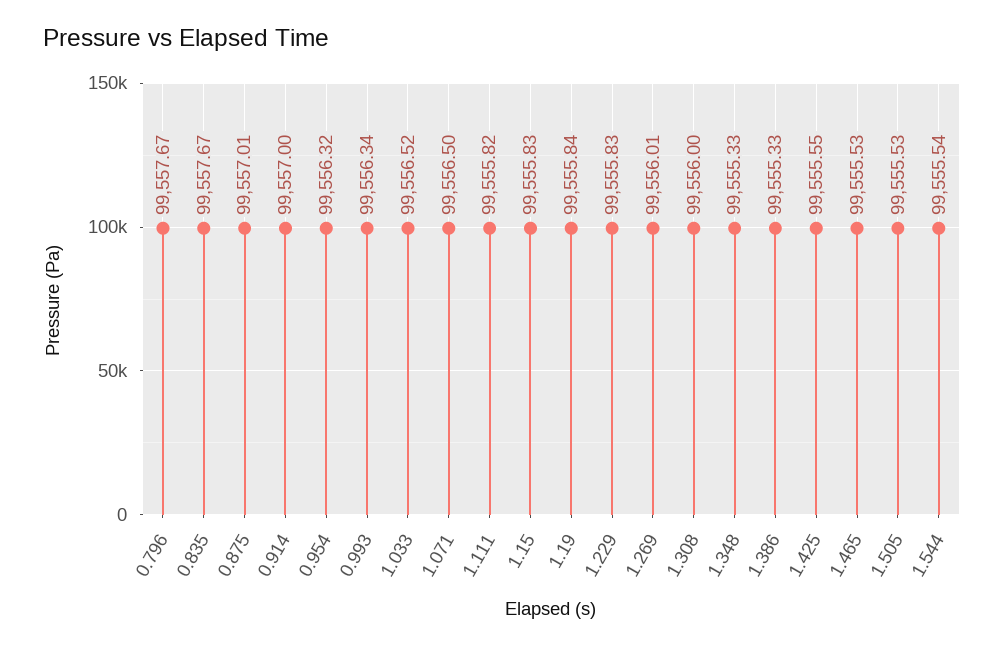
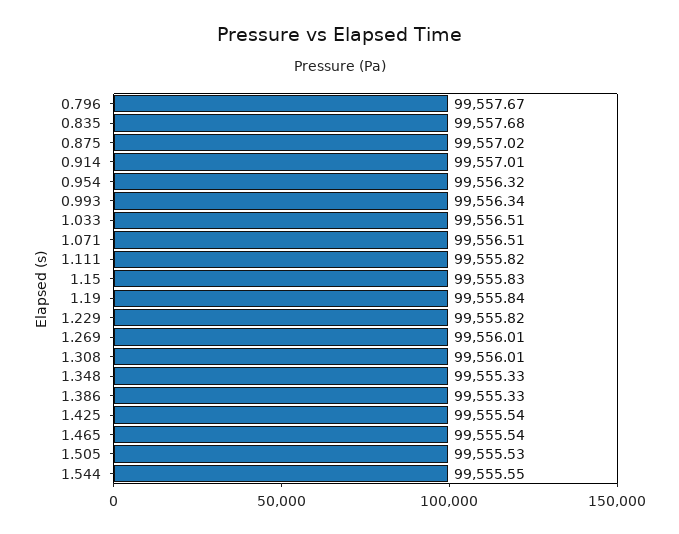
  {
    "0.796": 99557.67,
-   "0.835": 99557.67,
+   "0.835": 99557.68,
-   "0.875": 99557.01,
+   "0.875": 99557.02,
-   "0.914": 99557,
+   "0.914": 99557.01,
    "0.954": 99556.32,
    "0.993": 99556.34,
-   "1.033": 99556.52,
+   "1.033": 99556.51,
-   "1.071": 99556.5,
+   "1.071": 99556.51,
    "1.111": 99555.82,
    "1.15": 99555.83,
    "1.19": 99555.84,
-   "1.229": 99555.83,
+   "1.229": 99555.82,
    "1.269": 99556.01,
-   "1.308": 99556,
+   "1.308": 99556.01,
    "1.348": 99555.33,
    "1.386": 99555.33,
-   "1.425": 99555.55,
+   "1.425": 99555.54,
-   "1.465": 99555.53,
+   "1.465": 99555.54,
    "1.505": 99555.53,
-   "1.544": 99555.54
+   "1.544": 99555.55
  }

